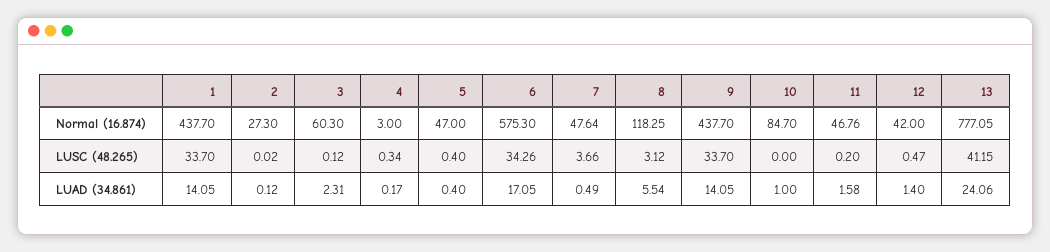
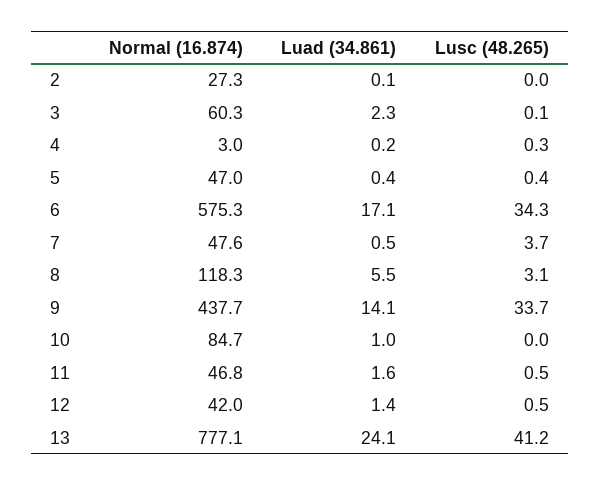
  {
-   "1": {
-     "Normal (16.874)": 437.7,
-     "LUSC (48.265)": 33.7,
-     "LUAD (34.861)": 14.05
-   },
    "2": {
      "Normal (16.874)": 27.3,
      "LUSC (48.265)": 0.02,
      "LUAD (34.861)": 0.12
    },
    "3": {
      "Normal (16.874)": 60.3,
      "LUSC (48.265)": 0.12,
      "LUAD (34.861)": 2.31
    },
    "4": {
      "Normal (16.874)": 3,
      "LUSC (48.265)": 0.34,
      "LUAD (34.861)": 0.17
    },
    "5": {
      "Normal (16.874)": 47,
      "LUSC (48.265)": 0.4,
      "LUAD (34.861)": 0.4
    },
    "6": {
      "Normal (16.874)": 575.3,
      "LUSC (48.265)": 34.26,
      "LUAD (34.861)": 17.05
    },
    "7": {
      "Normal (16.874)": 47.64,
      "LUSC (48.265)": 3.66,
      "LUAD (34.861)": 0.49
    },
    "8": {
      "Normal (16.874)": 118.25,
      "LUSC (48.265)": 3.12,
      "LUAD (34.861)": 5.54
    },
    "9": {
      "Normal (16.874)": 437.7,
      "LUSC (48.265)": 33.7,
      "LUAD (34.861)": 14.05
    },
    "10": {
      "Normal (16.874)": 84.7,
      "LUSC (48.265)": 0,
      "LUAD (34.861)": 1
    },
    "11": {
      "Normal (16.874)": 46.76,
-     "LUSC (48.265)": 0.2,
+     "LUSC (48.265)": 0.5,
      "LUAD (34.861)": 1.58
    },
    "12": {
      "Normal (16.874)": 42,
      "LUSC (48.265)": 0.47,
      "LUAD (34.861)": 1.4
    },
    "13": {
      "Normal (16.874)": 777.05,
      "LUSC (48.265)": 41.15,
      "LUAD (34.861)": 24.06
    }
  }

